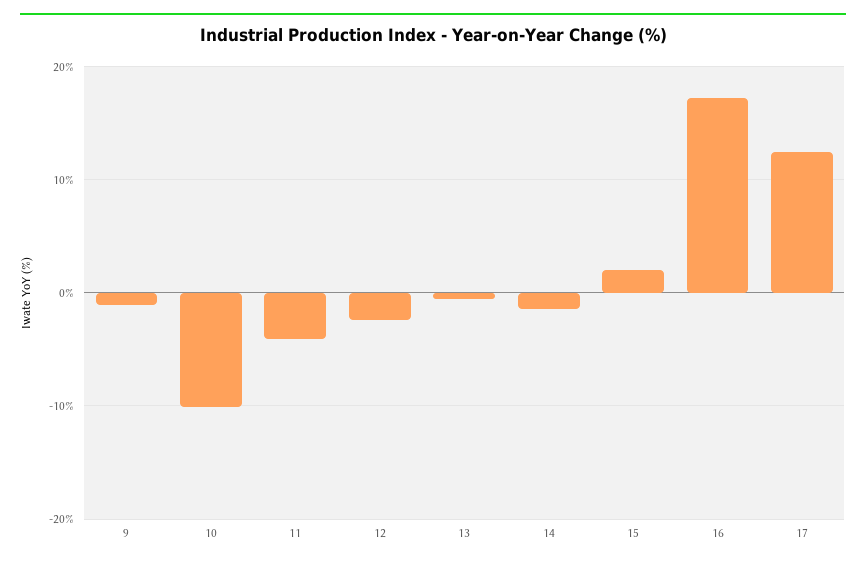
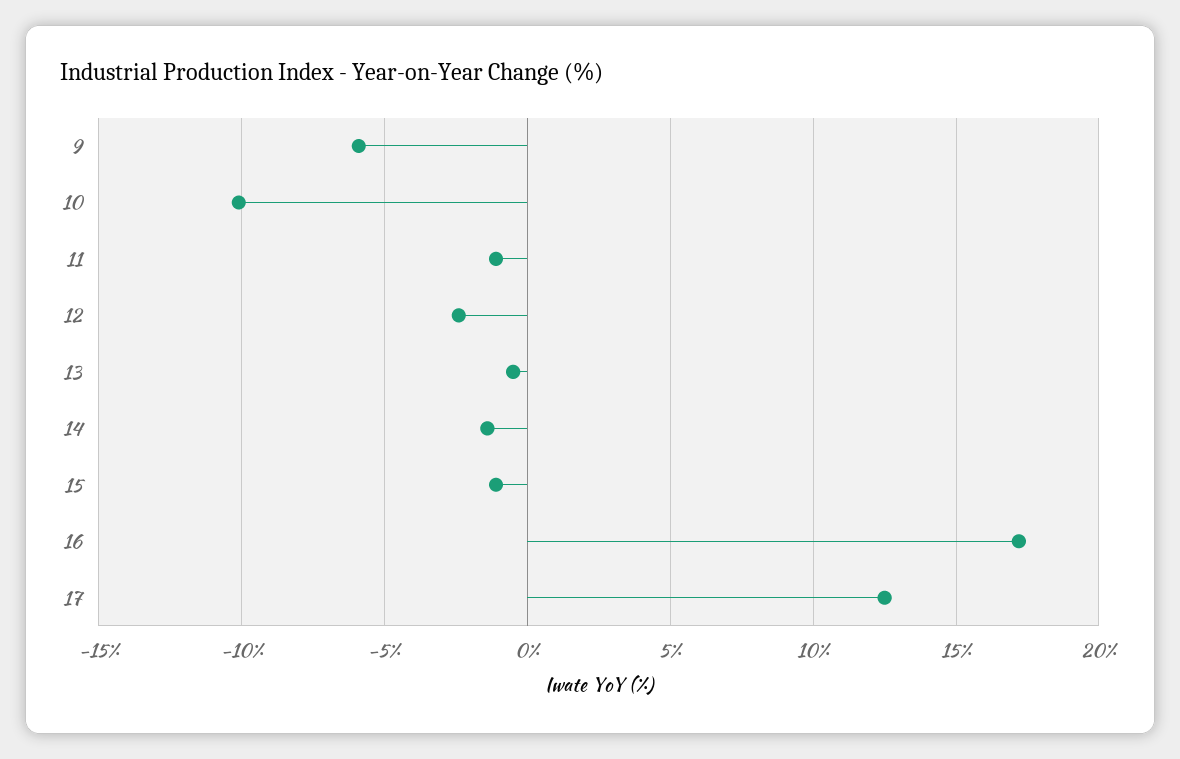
  {
-   "9": -1,
+   "9": -6,
    "10": -10,
-   "11": -4,
+   "11": -1,
    "12": -2.5,
    "13": -0.5,
    "14": -1.5,
-   "15": 2,
+   "15": -1,
    "16": 17,
    "17": 12.5
  }

